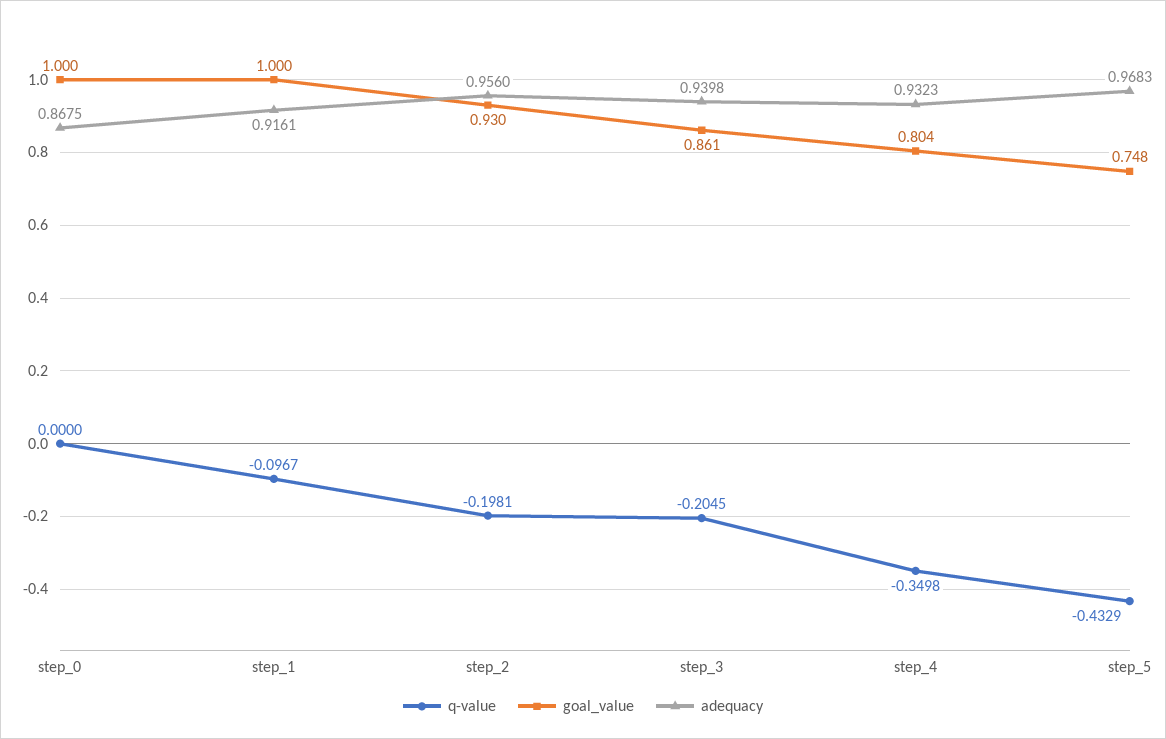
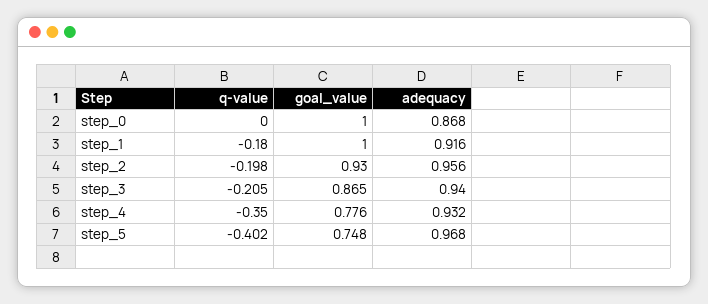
  {
    "q-value": {
      "step_0": 0,
-     "step_1": -0.0967,
+     "step_1": -0.18,
      "step_2": -0.1981,
      "step_3": -0.2045,
      "step_4": -0.3498,
-     "step_5": -0.4329
+     "step_5": -0.402
    },
    "goal_value": {
      "step_0": 1,
      "step_1": 1,
      "step_2": 0.93,
-     "step_3": 0.861,
+     "step_3": 0.865,
-     "step_4": 0.804,
+     "step_4": 0.776,
      "step_5": 0.748
    },
    "adequacy": {
      "step_0": 0.8675,
      "step_1": 0.9161,
      "step_2": 0.956,
      "step_3": 0.9398,
      "step_4": 0.9323,
      "step_5": 0.9683
    }
  }

